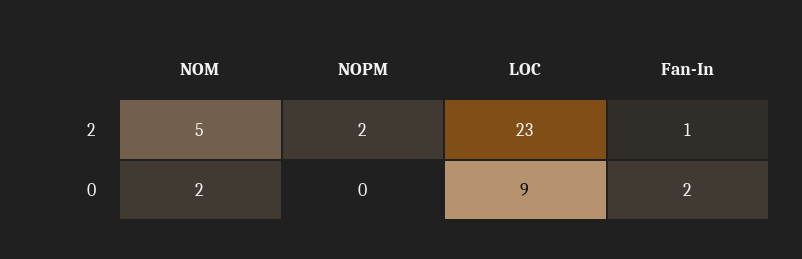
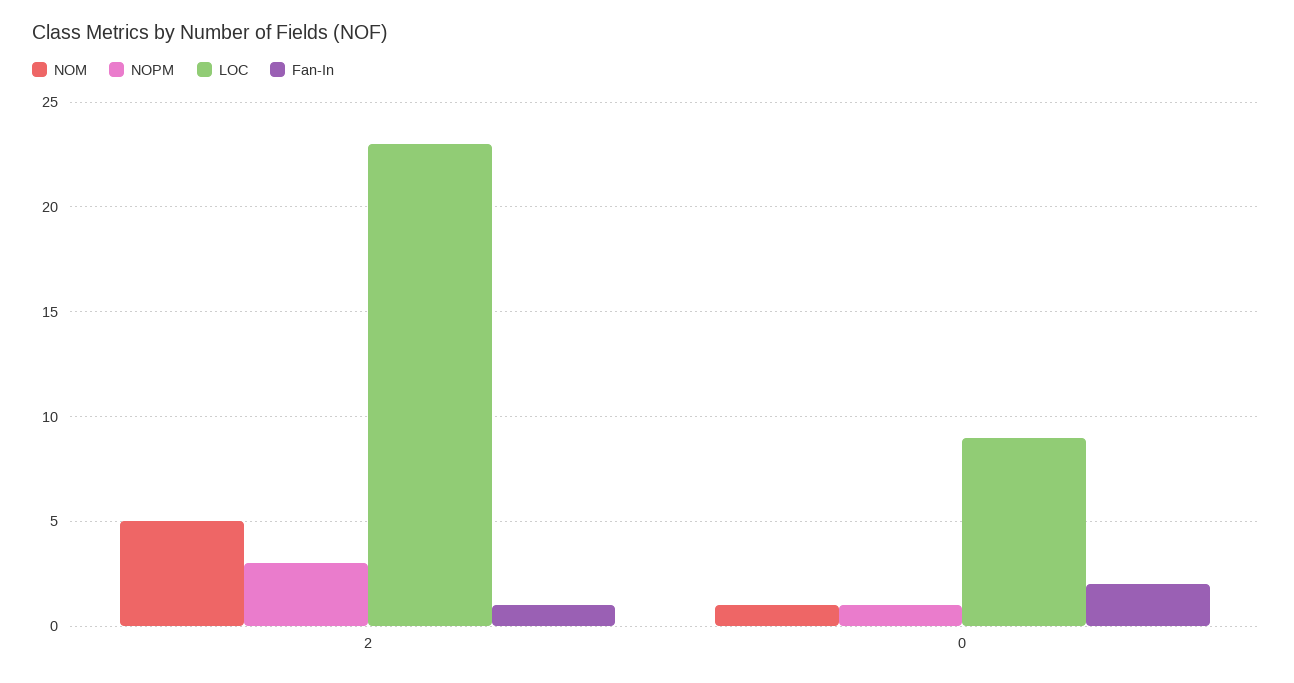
  {
    "NOM": {
      "2": 5,
-     "0": 2
+     "0": 1
    },
    "NOPM": {
-     "2": 2,
+     "2": 3,
-     "0": 0
+     "0": 1
    },
    "LOC": {
      "2": 23,
      "0": 9
    },
    "Fan-In": {
      "2": 1,
      "0": 2
    }
  }

